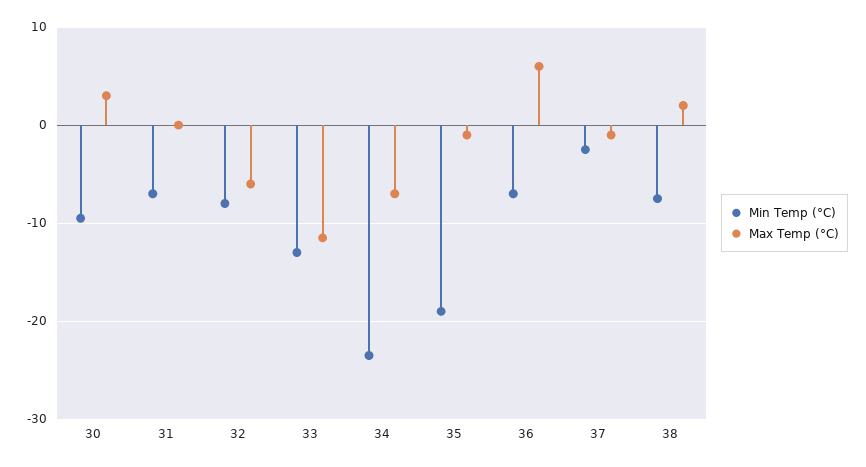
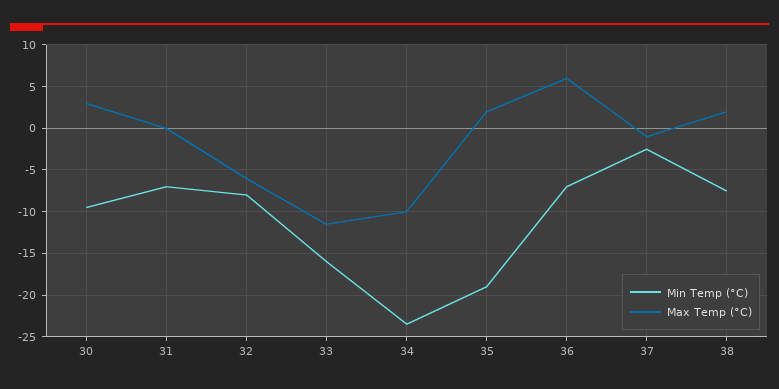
  {
    "Min Temp (°C)": {
      "30": -10,
      "31": -7,
      "32": -8,
-     "33": -13,
+     "33": -16,
      "34": -24,
      "35": -19,
      "36": -7,
      "37": -3,
      "38": -8
    },
    "Max Temp (°C)": {
      "30": 3,
      "31": 0,
      "32": -6,
      "33": -12,
-     "34": -7,
+     "34": -10,
-     "35": -1,
+     "35": 2,
      "36": 6,
      "37": -1,
      "38": 2
    }
  }

